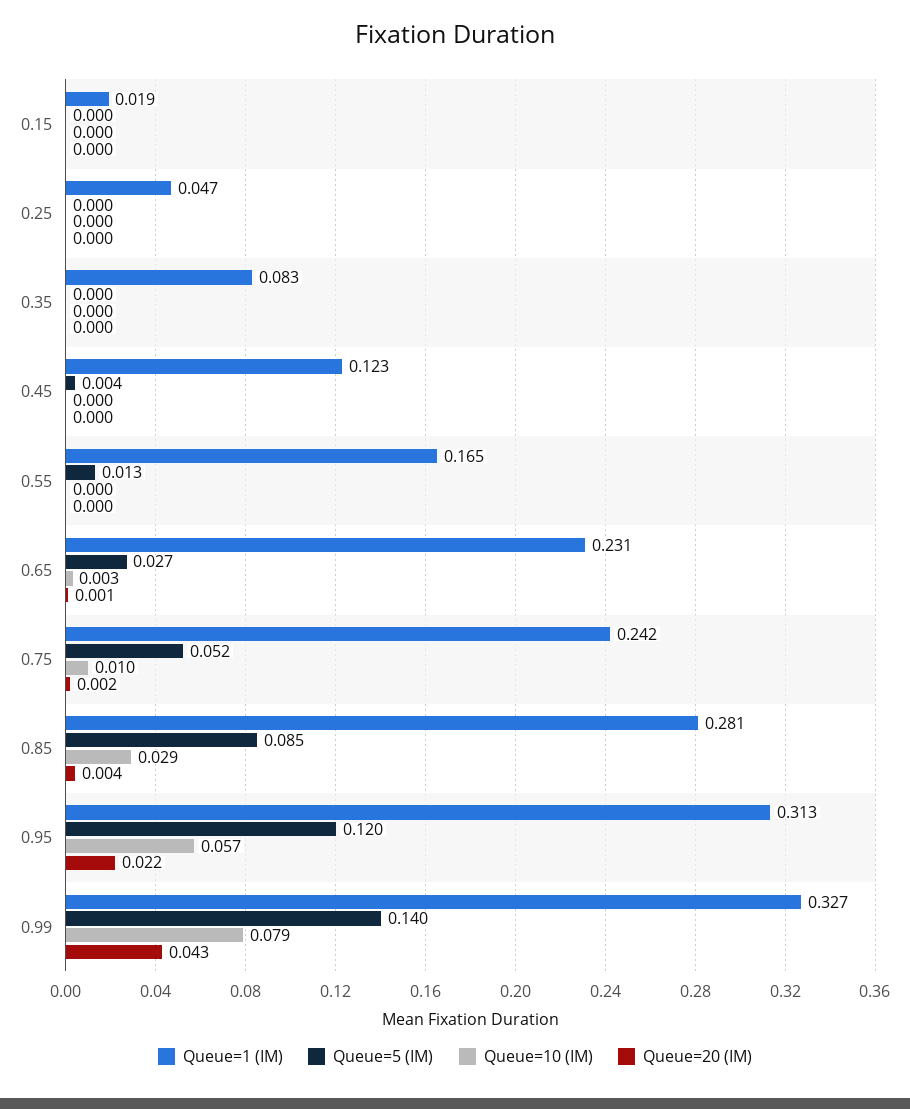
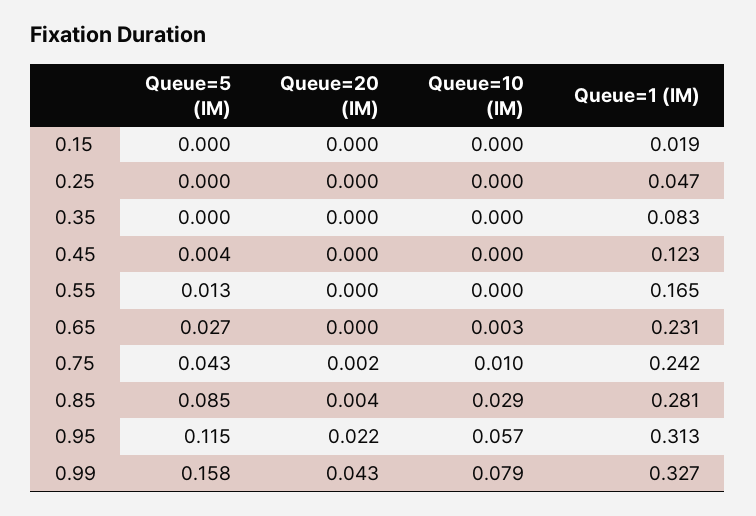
  {
    "Queue=1 (IM)": {
      "0.15": 0.019,
      "0.25": 0.047,
      "0.35": 0.083,
      "0.45": 0.123,
      "0.55": 0.165,
      "0.65": 0.231,
      "0.75": 0.242,
      "0.85": 0.281,
      "0.95": 0.313,
      "0.99": 0.327
    },
    "Queue=5 (IM)": {
      "0.15": 0,
      "0.25": 0,
      "0.35": 0,
      "0.45": 0.004,
      "0.55": 0.013,
      "0.65": 0.027,
-     "0.75": 0.052,
+     "0.75": 0.043,
      "0.85": 0.085,
-     "0.95": 0.12,
+     "0.95": 0.115,
-     "0.99": 0.14
+     "0.99": 0.158
    },
    "Queue=10 (IM)": {
      "0.15": 0,
      "0.25": 0,
      "0.35": 0,
      "0.45": 0,
      "0.55": 0,
      "0.65": 0.003,
      "0.75": 0.01,
      "0.85": 0.029,
      "0.95": 0.057,
      "0.99": 0.079
    },
    "Queue=20 (IM)": {
      "0.15": 0,
      "0.25": 0,
      "0.35": 0,
      "0.45": 0,
      "0.55": 0,
-     "0.65": 0.001,
+     "0.65": 0,
      "0.75": 0.002,
      "0.85": 0.004,
      "0.95": 0.022,
      "0.99": 0.043
    }
  }

